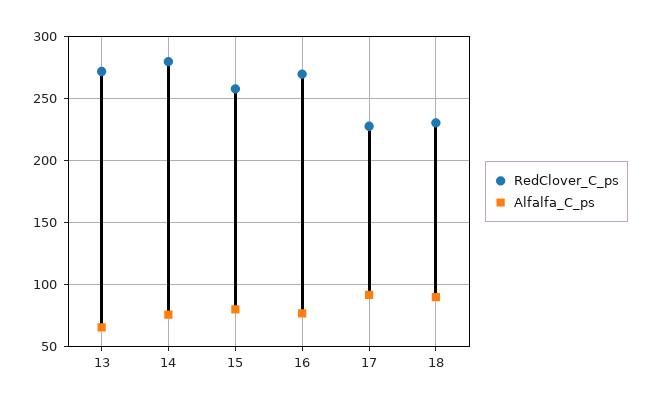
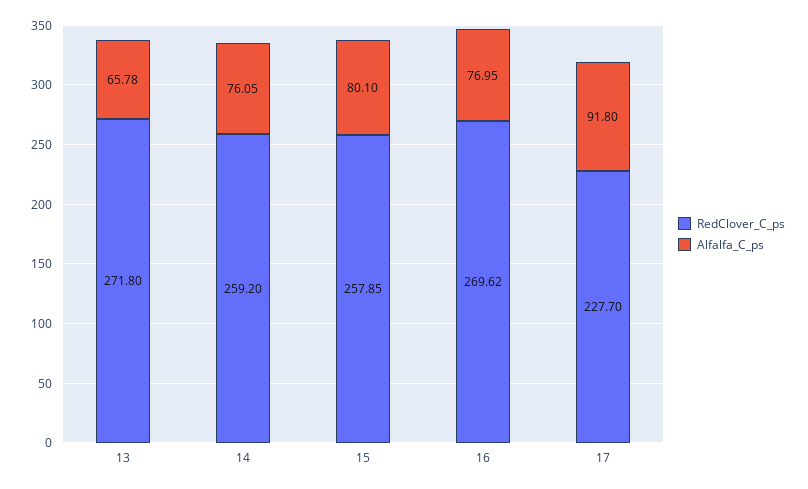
  {
    "RedClover_C_ps": {
      "13": 271.8,
-     "14": 280,
+     "14": 259.2,
      "15": 257.85,
      "16": 269.62,
-     "17": 227.7,
+     "17": 227.7
-     "18": 230
    },
    "Alfalfa_C_ps": {
      "13": 65.78,
      "14": 76.05,
      "15": 80.1,
      "16": 76.95,
-     "17": 91.8,
+     "17": 91.8
-     "18": 90
    }
  }

